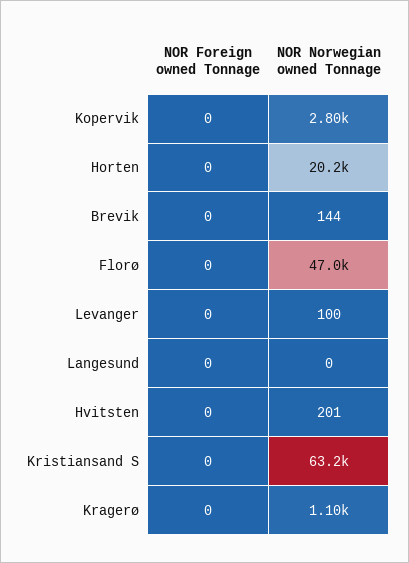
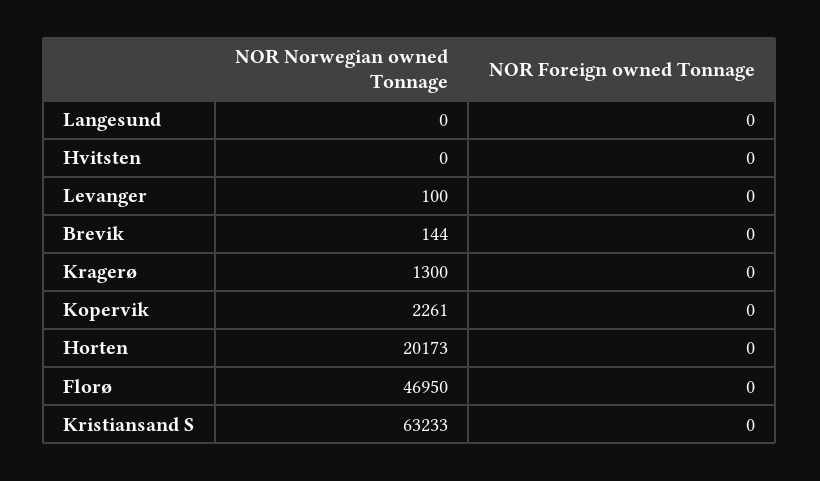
  {
    "NOR Foreign owned Tonnage": {
      "Kopervik": 0,
      "Horten": 0,
      "Brevik": 0,
      "Florø": 0,
      "Levanger": 0,
      "Langesund": 0,
      "Hvitsten": 0,
      "Kristiansand S": 0,
      "Kragerø": 0
    },
    "NOR Norwegian owned Tonnage": {
-     "Kopervik": 2800,
+     "Kopervik": 2261,
      "Horten": 20173,
      "Brevik": 144,
      "Florø": 46950,
      "Levanger": 100,
      "Langesund": 0,
-     "Hvitsten": 201,
+     "Hvitsten": 0,
      "Kristiansand S": 63233,
-     "Kragerø": 1100
+     "Kragerø": 1300
    }
  }

